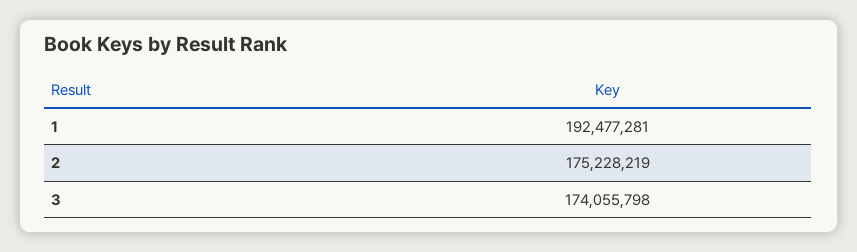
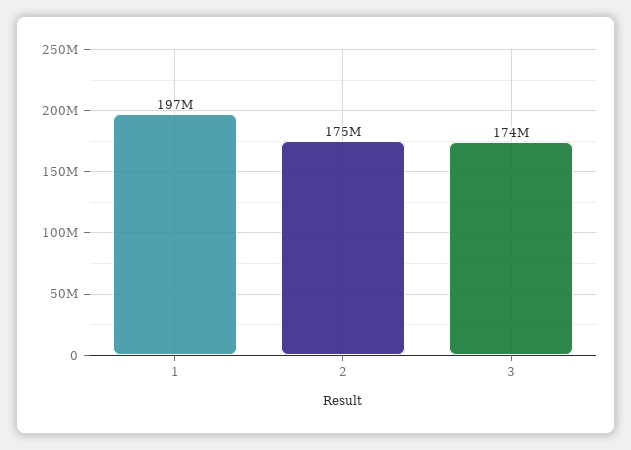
  {
-   "1": 192477281,
+   "1": 197000000,
    "2": 175228219,
    "3": 174055798
  }

